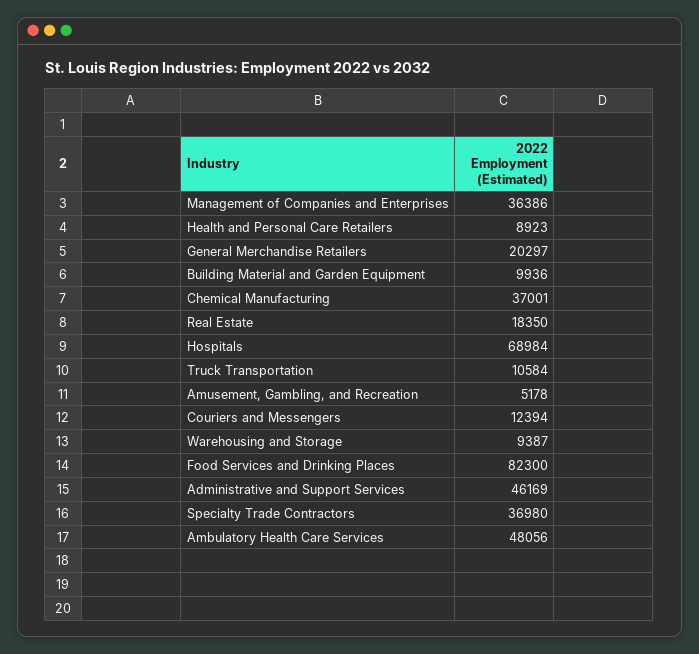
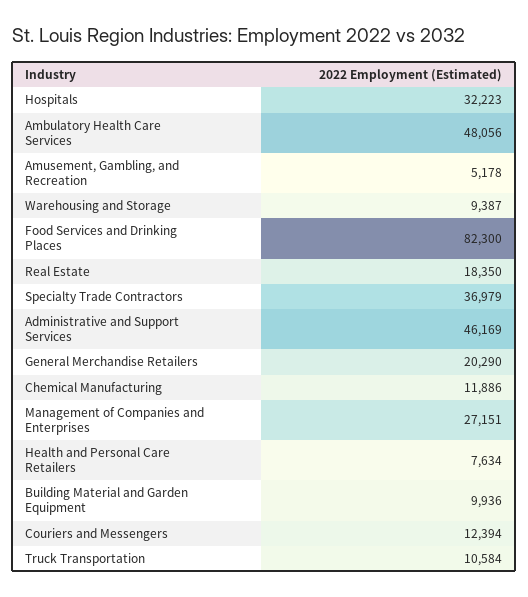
  {
-   "Management of Companies and Enterprises": 36386,
+   "Management of Companies and Enterprises": 27151,
-   "Health and Personal Care Retailers": 8923,
+   "Health and Personal Care Retailers": 7634,
-   "General Merchandise Retailers": 20297,
+   "General Merchandise Retailers": 20290,
    "Building Material and Garden Equipment": 9936,
-   "Chemical Manufacturing": 37001,
+   "Chemical Manufacturing": 11886,
    "Real Estate": 18350,
-   "Hospitals": 68984,
+   "Hospitals": 32223,
    "Truck Transportation": 10584,
    "Amusement, Gambling, and Recreation": 5178,
    "Couriers and Messengers": 12394,
    "Warehousing and Storage": 9387,
    "Food Services and Drinking Places": 82300,
    "Administrative and Support Services": 46169,
-   "Specialty Trade Contractors": 36980,
+   "Specialty Trade Contractors": 36979,
    "Ambulatory Health Care Services": 48056
  }

